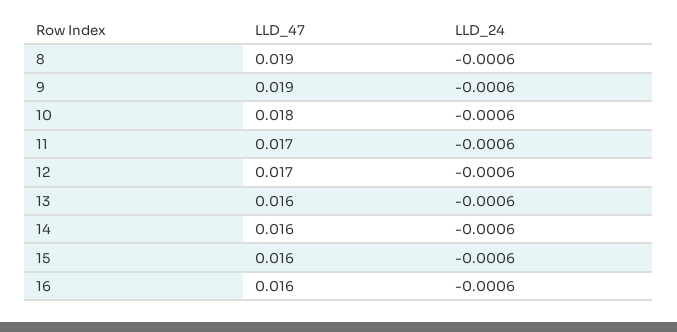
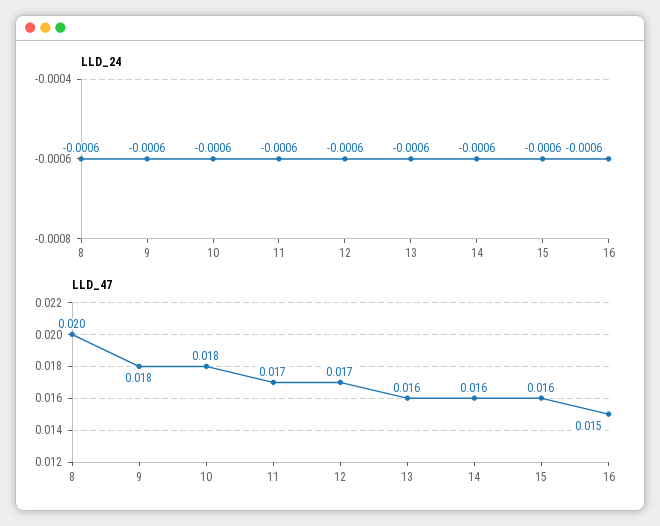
  {
    "LLD_47": {
-     "8": 0.019,
+     "8": 0.02,
-     "9": 0.019,
+     "9": 0.018,
      "10": 0.018,
      "11": 0.017,
      "12": 0.017,
      "13": 0.016,
      "14": 0.016,
      "15": 0.016,
-     "16": 0.016
+     "16": 0.015
    },
    "LLD_24": {
      "8": -0.0006,
      "9": -0.0006,
      "10": -0.0006,
      "11": -0.0006,
      "12": -0.0006,
      "13": -0.0006,
      "14": -0.0006,
      "15": -0.0006,
      "16": -0.0006
    }
  }

